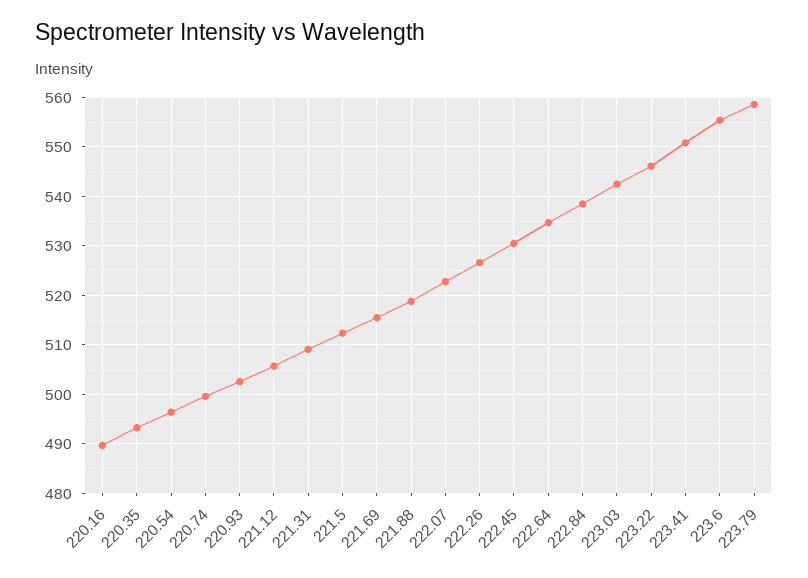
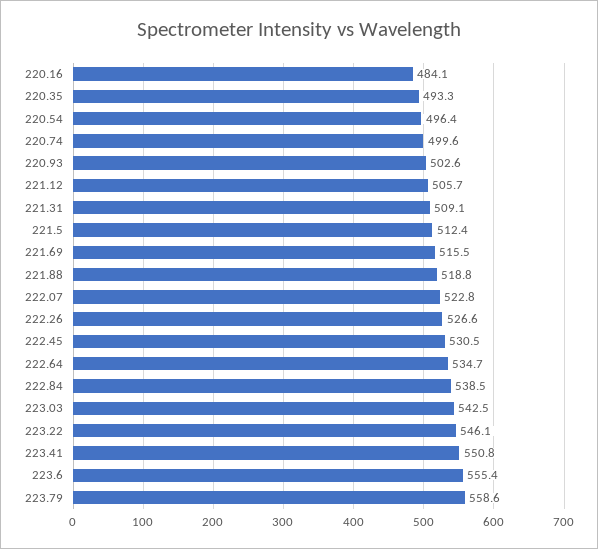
  {
-   "220.16": 490,
+   "220.16": 484.1,
    "220.35": 493.3,
    "220.54": 496.4,
    "220.74": 499.6,
    "220.93": 502.6,
    "221.12": 505.7,
    "221.31": 509.1,
    "221.5": 512.4,
    "221.69": 515.5,
    "221.88": 518.8,
    "222.07": 522.8,
    "222.26": 526.6,
    "222.45": 530.5,
    "222.64": 534.7,
    "222.84": 538.5,
    "223.03": 542.5,
    "223.22": 546.1,
    "223.41": 550.8,
    "223.6": 555.4,
    "223.79": 558.6
  }

